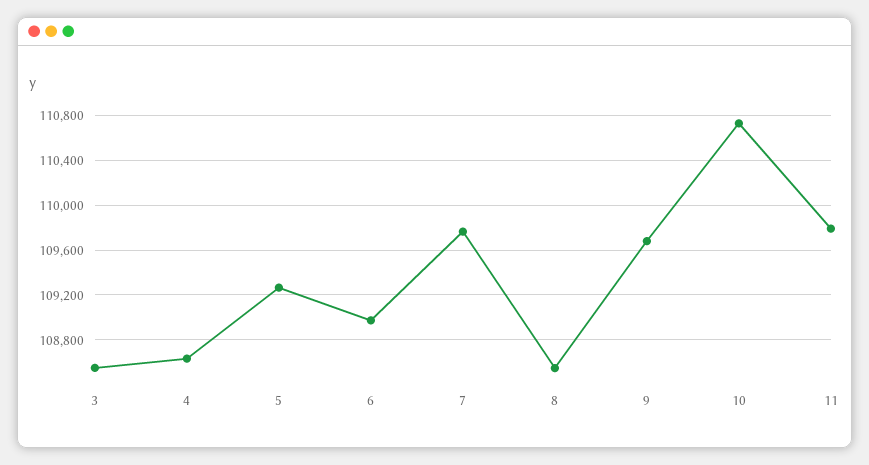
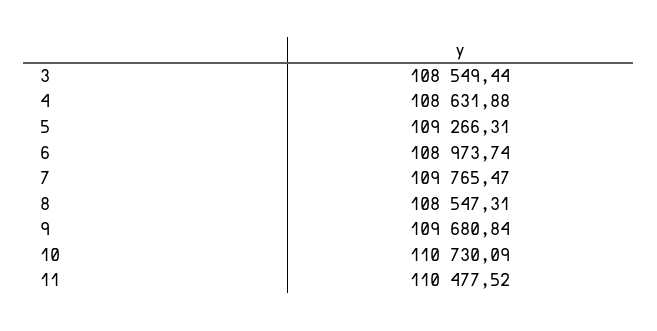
  {
    "3": 108549.44,
    "4": 108631.88,
    "5": 109266.31,
    "6": 108973.74,
    "7": 109765.47,
    "8": 108547.31,
    "9": 109680.84,
    "10": 110730.09,
-   "11": 109800
+   "11": 110477.52
  }

